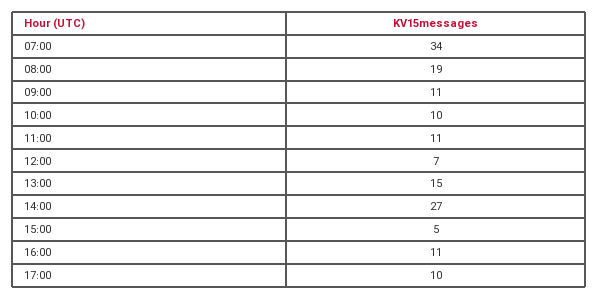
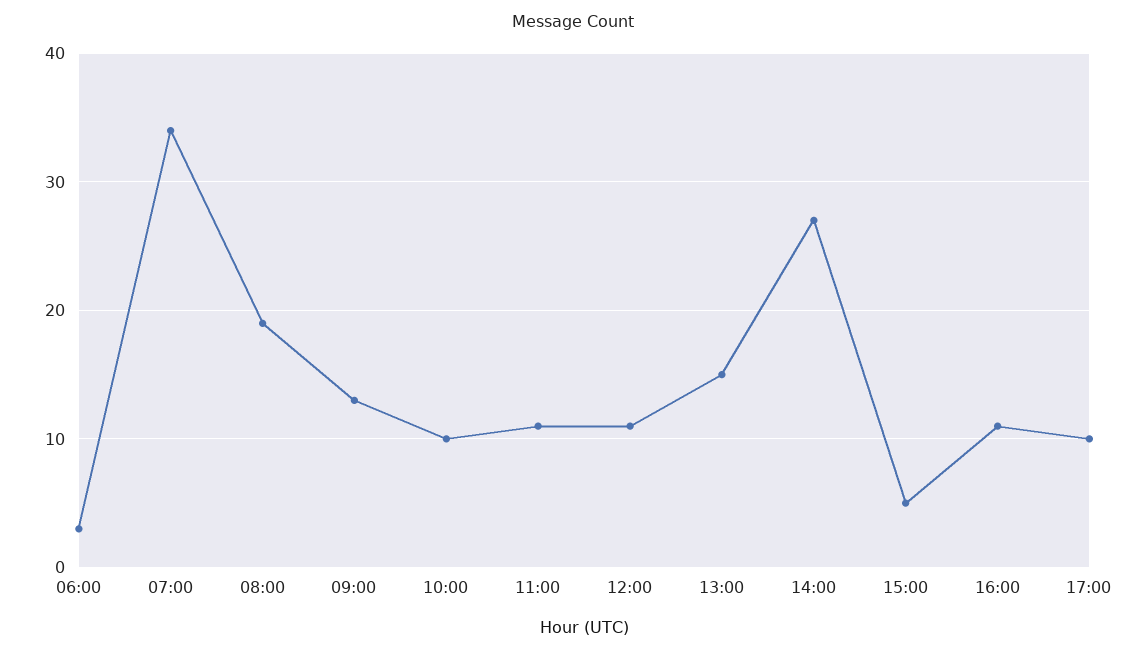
  {
    "07:00": 34,
    "08:00": 19,
-   "09:00": 11,
+   "09:00": 13,
    "10:00": 10,
    "11:00": 11,
-   "12:00": 7,
+   "12:00": 11,
    "13:00": 15,
    "14:00": 27,
    "15:00": 5,
    "16:00": 11,
-   "17:00": 10
+   "17:00": 10,
+   "06:00": 3
  }

